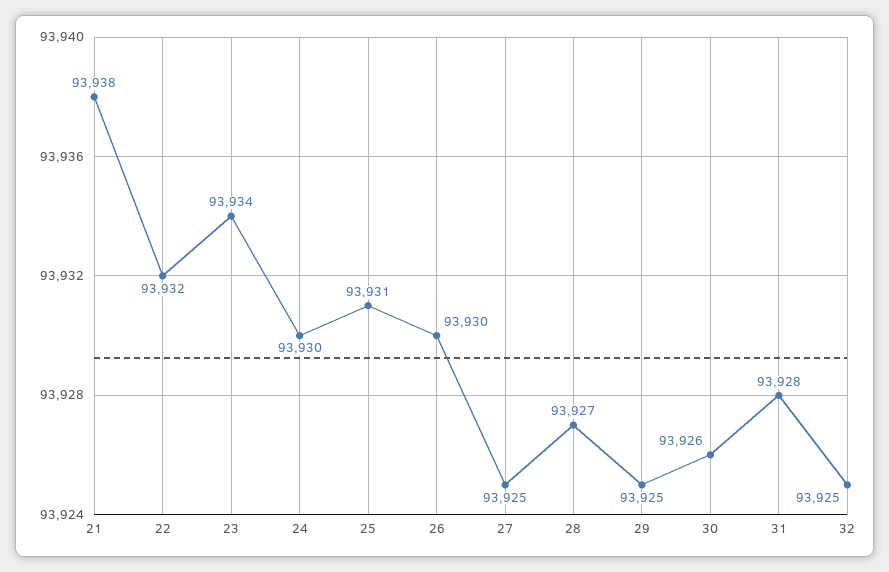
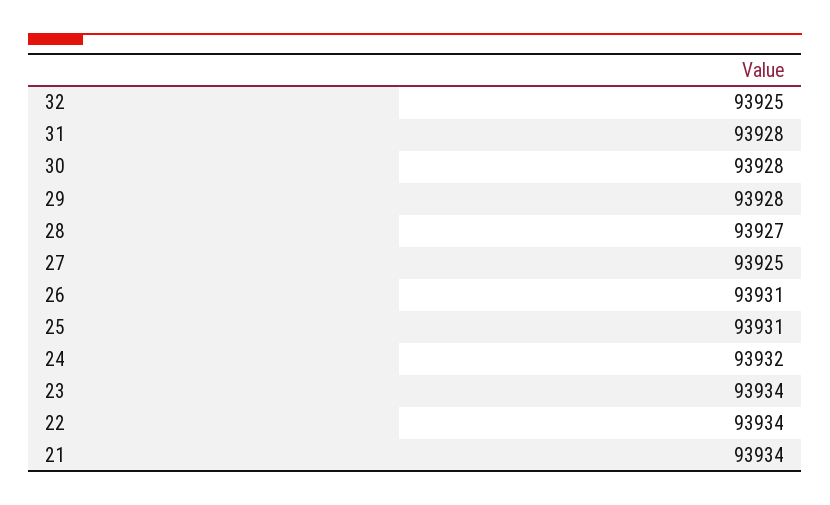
  {
-   "21": 93938,
+   "21": 93934,
-   "22": 93932,
+   "22": 93934,
    "23": 93934,
-   "24": 93930,
+   "24": 93932,
    "25": 93931,
-   "26": 93930,
+   "26": 93931,
    "27": 93925,
    "28": 93927,
-   "29": 93925,
+   "29": 93928,
-   "30": 93926,
+   "30": 93928,
    "31": 93928,
    "32": 93925
  }

